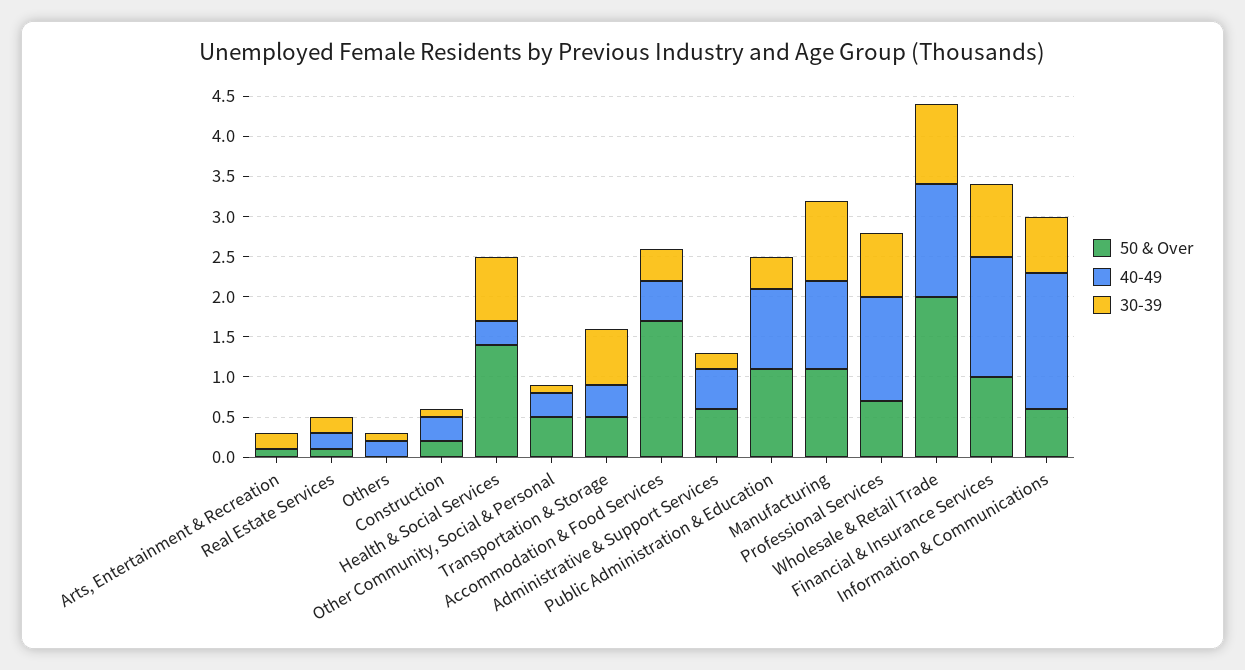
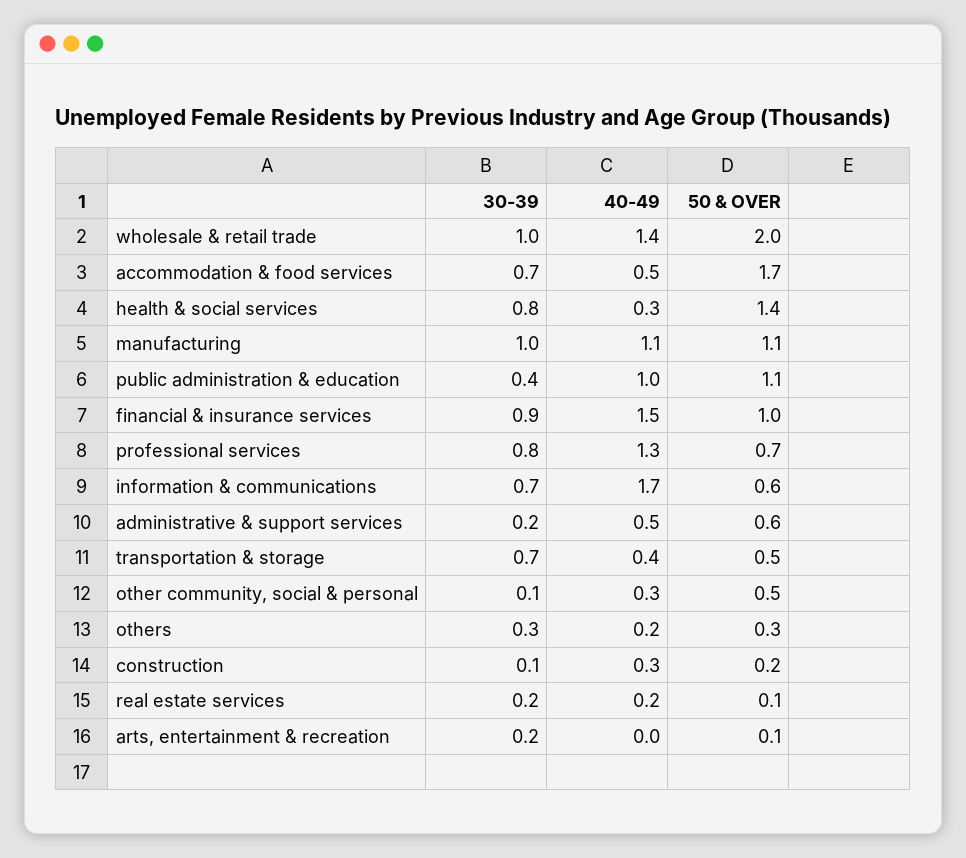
  {
    "50 & Over": {
      "Arts, Entertainment & Recreation": 0.1,
      "Real Estate Services": 0.1,
-     "Others": 0,
+     "Others": 0.3,
      "Construction": 0.2,
      "Health & Social Services": 1.4,
      "Other Community, Social & Personal": 0.5,
      "Transportation & Storage": 0.5,
      "Accommodation & Food Services": 1.7,
      "Administrative & Support Services": 0.6,
      "Public Administration & Education": 1.1,
      "Manufacturing": 1.1,
      "Professional Services": 0.7,
      "Wholesale & Retail Trade": 2,
      "Financial & Insurance Services": 1,
      "Information & Communications": 0.6
    },
    "40-49": {
      "Arts, Entertainment & Recreation": 0,
      "Real Estate Services": 0.2,
      "Others": 0.2,
      "Construction": 0.3,
      "Health & Social Services": 0.3,
      "Other Community, Social & Personal": 0.3,
      "Transportation & Storage": 0.4,
      "Accommodation & Food Services": 0.5,
      "Administrative & Support Services": 0.5,
      "Public Administration & Education": 1,
      "Manufacturing": 1.1,
      "Professional Services": 1.3,
      "Wholesale & Retail Trade": 1.4,
      "Financial & Insurance Services": 1.5,
      "Information & Communications": 1.7
    },
    "30-39": {
      "Arts, Entertainment & Recreation": 0.2,
      "Real Estate Services": 0.2,
-     "Others": 0.1,
+     "Others": 0.3,
      "Construction": 0.1,
      "Health & Social Services": 0.8,
      "Other Community, Social & Personal": 0.1,
      "Transportation & Storage": 0.7,
-     "Accommodation & Food Services": 0.4,
+     "Accommodation & Food Services": 0.7,
      "Administrative & Support Services": 0.2,
      "Public Administration & Education": 0.4,
      "Manufacturing": 1,
      "Professional Services": 0.8,
      "Wholesale & Retail Trade": 1,
      "Financial & Insurance Services": 0.9,
      "Information & Communications": 0.7
    }
  }

